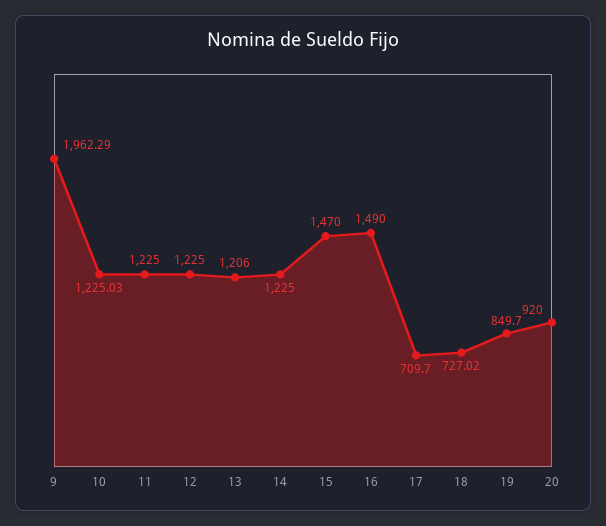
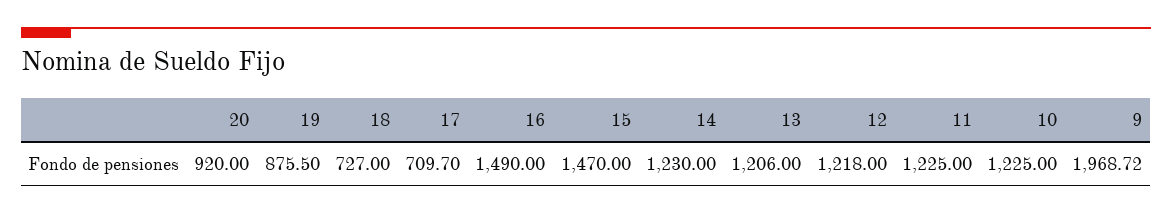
  {
-   "9": 1962.29,
+   "9": 1968.72,
-   "10": 1225.03,
+   "10": 1225,
    "11": 1225,
-   "12": 1225,
+   "12": 1218,
    "13": 1206,
-   "14": 1225,
+   "14": 1230,
    "15": 1470,
    "16": 1490,
    "17": 709.7,
-   "18": 727.02,
+   "18": 727,
-   "19": 849.7,
+   "19": 875.5,
    "20": 920
  }

